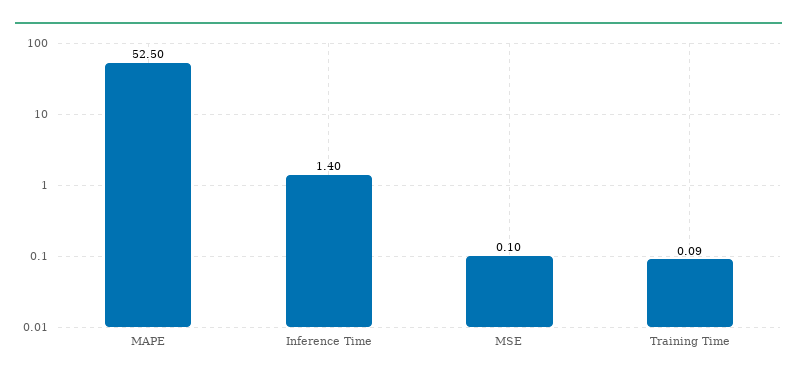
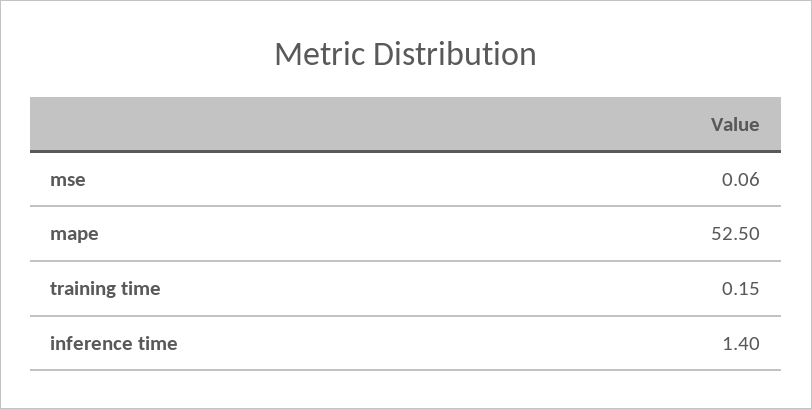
  {
    "MAPE": 52.5,
    "Inference Time": 1.4,
-   "MSE": 0.1,
+   "MSE": 0.06,
-   "Training Time": 0.09
+   "Training Time": 0.15
  }

